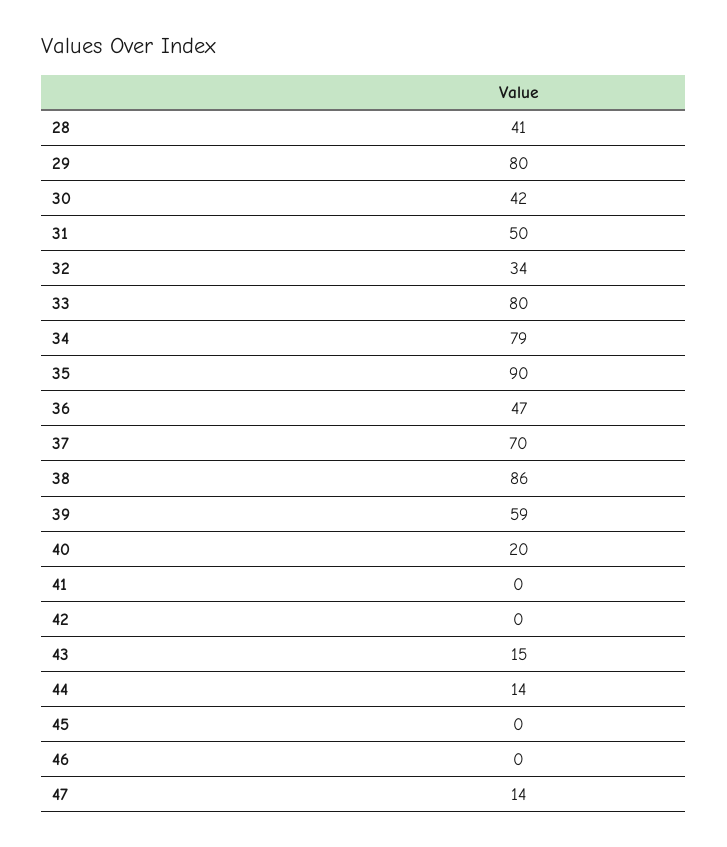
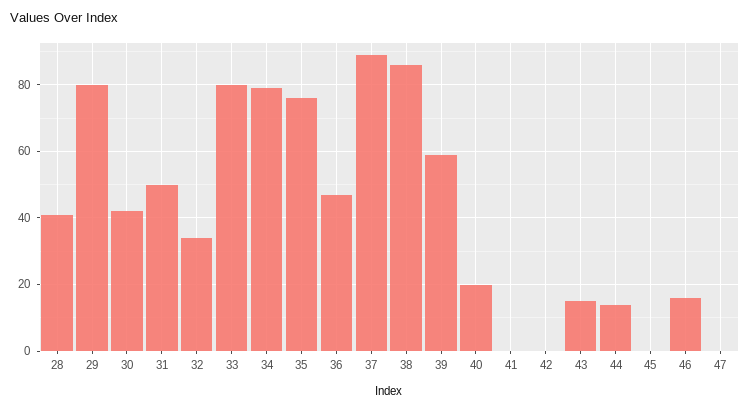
  {
    "28": 41,
    "29": 80,
    "30": 42,
    "31": 50,
    "32": 34,
    "33": 80,
    "34": 79,
-   "35": 90,
+   "35": 75,
    "36": 47,
-   "37": 70,
+   "37": 90,
    "38": 86,
    "39": 59,
    "40": 20,
    "41": 0,
    "42": 0,
    "43": 15,
    "44": 14,
    "45": 0,
-   "46": 0,
+   "46": 15,
-   "47": 14
+   "47": 0
  }

